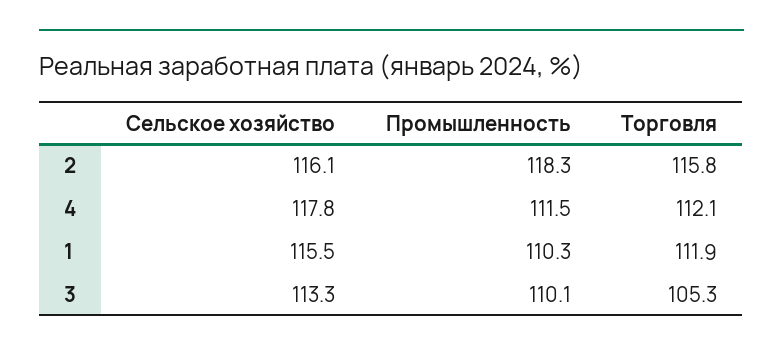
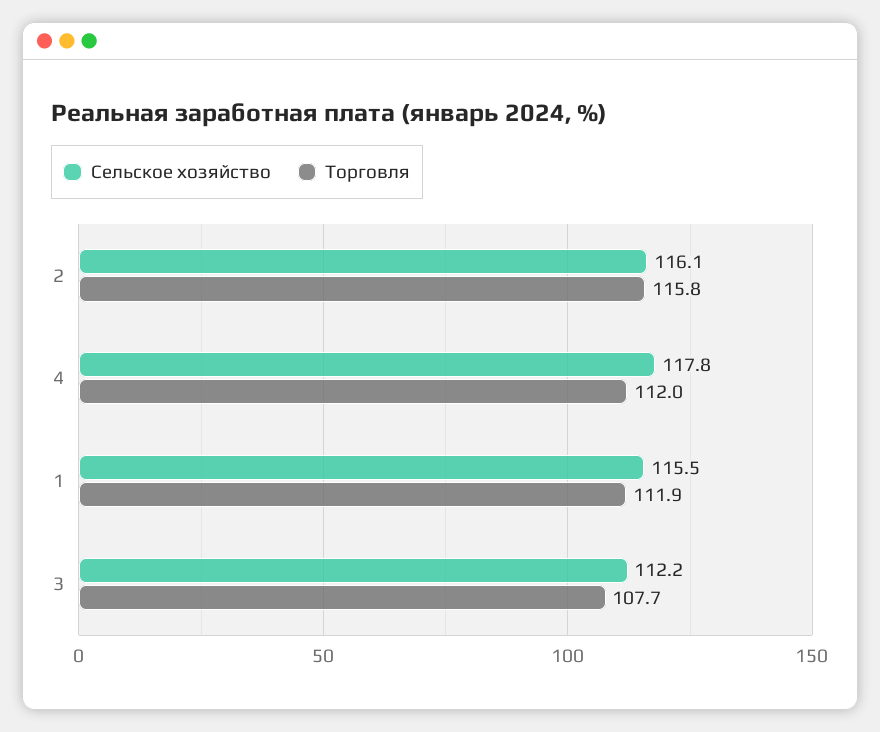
  {
    "Сельское хозяйство": {
      "2": 116.1,
      "4": 117.8,
      "1": 115.5,
-     "3": 113.3
+     "3": 112.2
    },
-   "Промышленность": {
-     "2": 118.3,
-     "4": 111.5,
-     "1": 110.3,
-     "3": 110.1
-   },
    "Торговля": {
      "2": 115.8,
-     "4": 112.1,
+     "4": 112,
      "1": 111.9,
-     "3": 105.3
+     "3": 107.7
    }
  }

